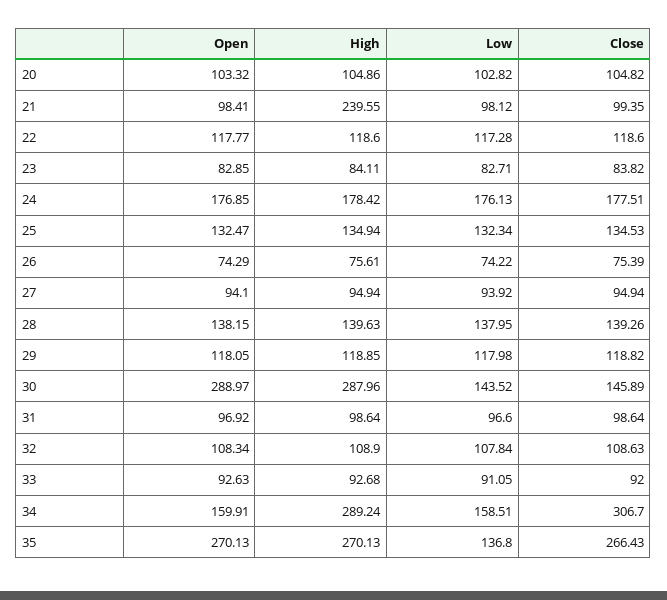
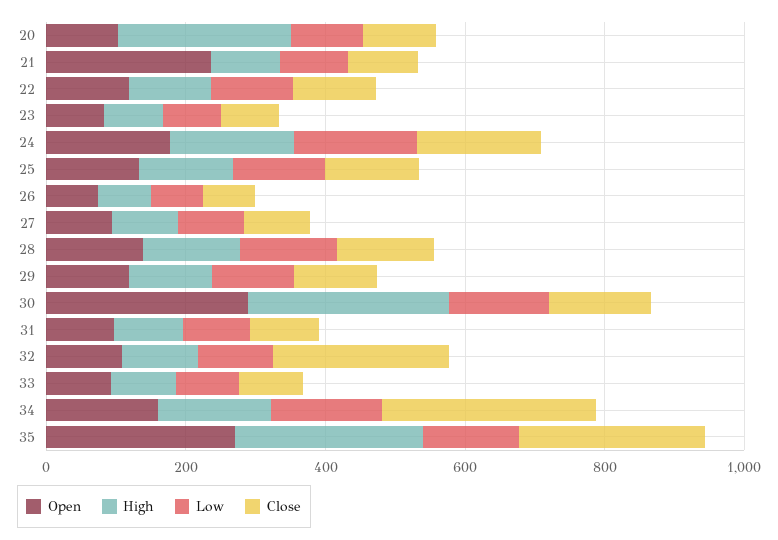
  {
    "Open": {
      "20": 103.32,
-     "21": 98.41,
+     "21": 250,
      "22": 117.77,
      "23": 82.85,
      "24": 176.85,
      "25": 132.47,
      "26": 74.29,
      "27": 94.1,
      "28": 138.15,
      "29": 118.05,
      "30": 288.97,
      "31": 96.92,
      "32": 108.34,
      "33": 92.63,
      "34": 159.91,
      "35": 270.13
    },
    "High": {
-     "20": 104.86,
+     "20": 250,
-     "21": 239.55,
+     "21": 100,
      "22": 118.6,
      "23": 84.11,
      "24": 178.42,
      "25": 134.94,
      "26": 75.61,
      "27": 94.94,
      "28": 139.63,
      "29": 118.85,
      "30": 287.96,
      "31": 98.64,
      "32": 108.9,
      "33": 92.68,
-     "34": 289.24,
+     "34": 150,
      "35": 270.13
    },
    "Low": {
      "20": 102.82,
      "21": 98.12,
      "22": 117.28,
      "23": 82.71,
      "24": 176.13,
      "25": 132.34,
      "26": 74.22,
      "27": 93.92,
      "28": 137.95,
      "29": 117.98,
      "30": 143.52,
      "31": 96.6,
      "32": 107.84,
      "33": 91.05,
      "34": 158.51,
      "35": 136.8
    },
    "Close": {
      "20": 104.82,
      "21": 99.35,
      "22": 118.6,
      "23": 83.82,
      "24": 177.51,
      "25": 134.53,
      "26": 75.39,
      "27": 94.94,
      "28": 139.26,
      "29": 118.82,
      "30": 145.89,
      "31": 98.64,
-     "32": 108.63,
+     "32": 250,
      "33": 92,
      "34": 306.7,
      "35": 266.43
    }
  }

